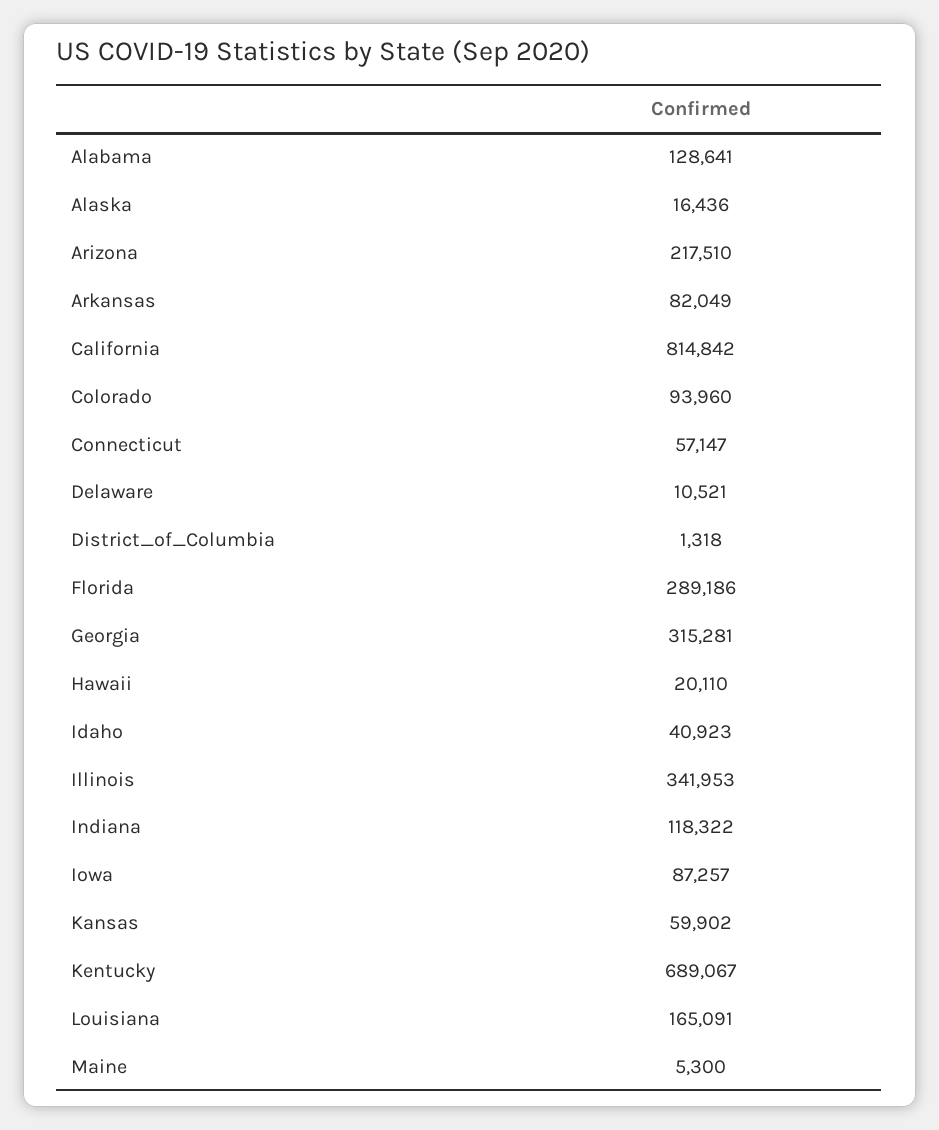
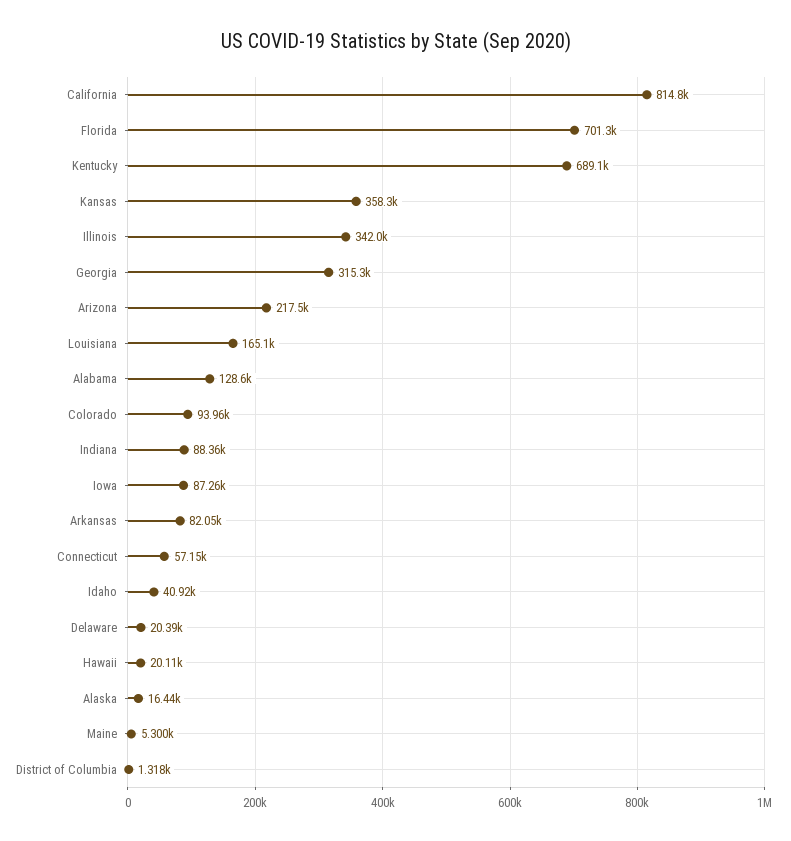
  {
    "Alabama": 128641,
    "Alaska": 16436,
    "Arizona": 217510,
    "Arkansas": 82049,
    "California": 814842,
    "Colorado": 93960,
    "Connecticut": 57147,
-   "Delaware": 10521,
+   "Delaware": 20390,
    "District_of_Columbia": 1318,
-   "Florida": 289186,
+   "Florida": 701300,
    "Georgia": 315281,
    "Hawaii": 20110,
    "Idaho": 40923,
    "Illinois": 341953,
-   "Indiana": 118322,
+   "Indiana": 88360,
    "Iowa": 87257,
-   "Kansas": 59902,
+   "Kansas": 358300,
    "Kentucky": 689067,
    "Louisiana": 165091,
    "Maine": 5300
  }

